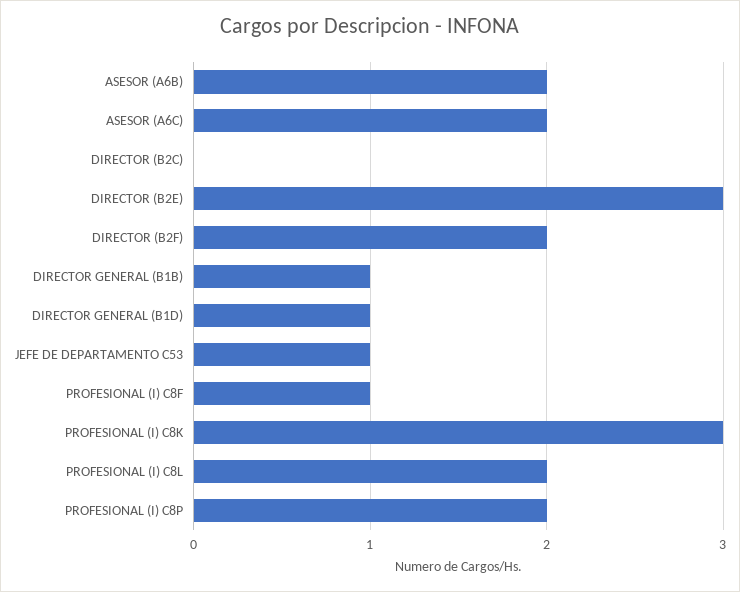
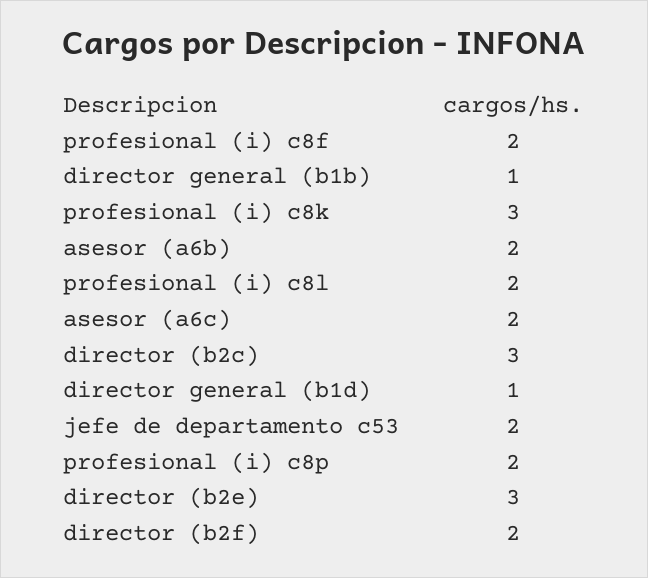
  {
    "ASESOR (A6B)": 2,
    "ASESOR (A6C)": 2,
-   "DIRECTOR (B2C)": 0,
+   "DIRECTOR (B2C)": 3,
    "DIRECTOR (B2E)": 3,
    "DIRECTOR (B2F)": 2,
    "DIRECTOR GENERAL (B1B)": 1,
    "DIRECTOR GENERAL (B1D)": 1,
-   "JEFE DE DEPARTAMENTO C53": 1,
+   "JEFE DE DEPARTAMENTO C53": 2,
-   "PROFESIONAL (I) C8F": 1,
+   "PROFESIONAL (I) C8F": 2,
    "PROFESIONAL (I) C8K": 3,
    "PROFESIONAL (I) C8L": 2,
    "PROFESIONAL (I) C8P": 2
  }

